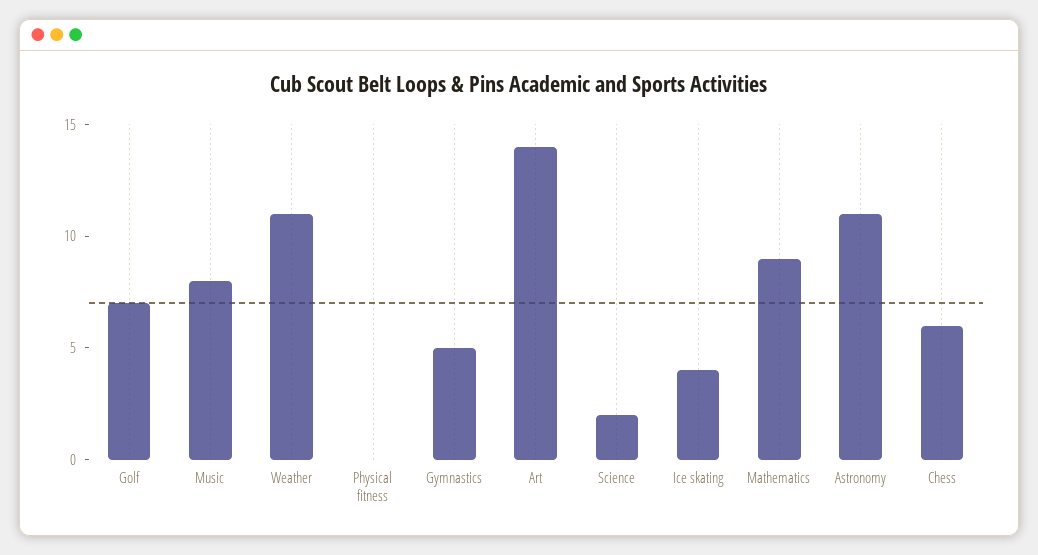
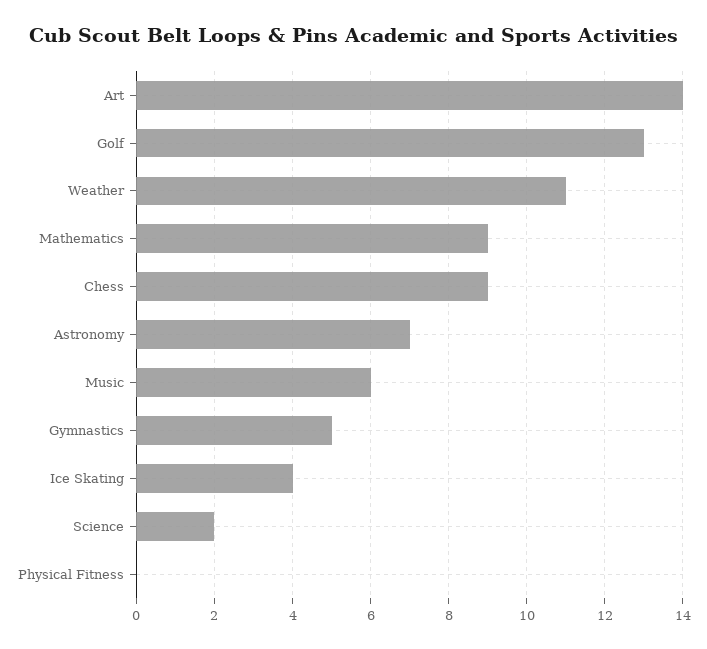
  {
-   "Golf": 7,
+   "Golf": 13,
-   "Music": 8,
+   "Music": 6,
    "Weather": 11,
    "Physical fitness": 0,
    "Gymnastics": 5,
    "Art": 14,
    "Science": 2,
    "Ice skating": 4,
    "Mathematics": 9,
-   "Astronomy": 11,
+   "Astronomy": 7,
-   "Chess": 6
+   "Chess": 9
  }

